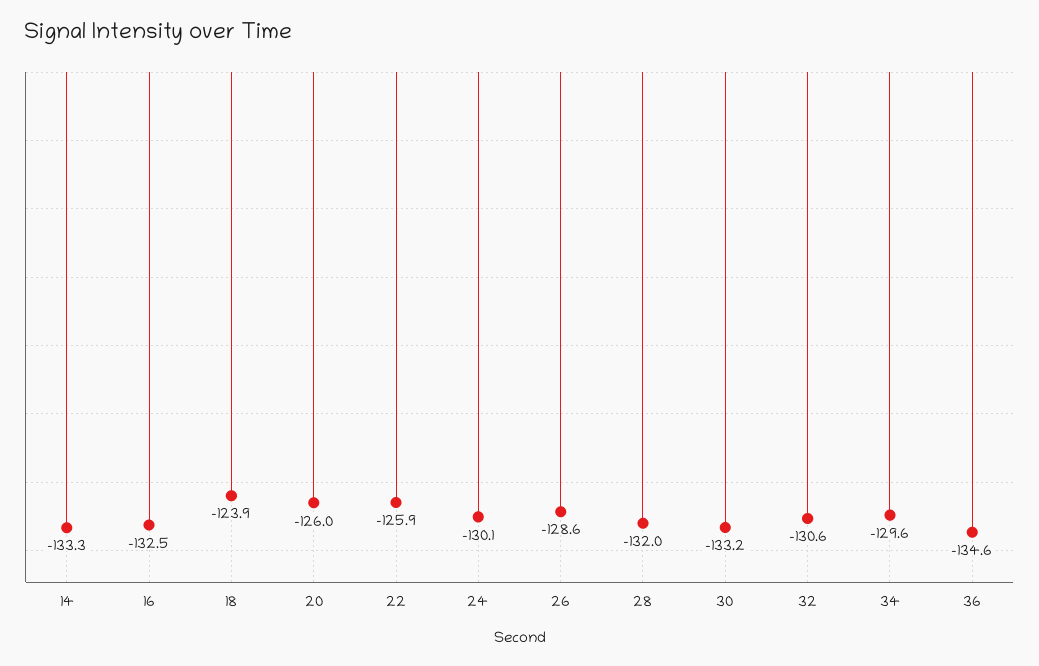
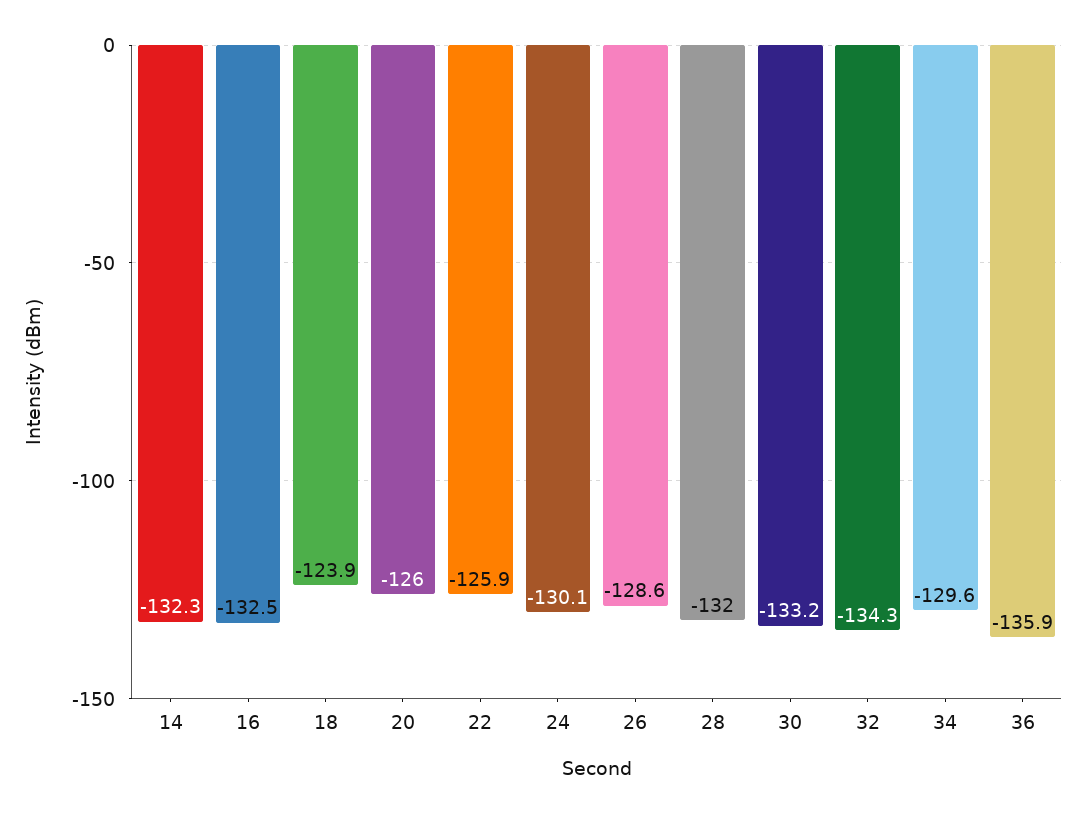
  {
-   "14": -133.3,
+   "14": -132.3,
    "16": -132.5,
    "18": -123.9,
    "20": -126,
    "22": -125.9,
    "24": -130.1,
    "26": -128.6,
    "28": -132,
    "30": -133.2,
-   "32": -130.6,
+   "32": -134.3,
    "34": -129.6,
-   "36": -134.6
+   "36": -135.9
  }

